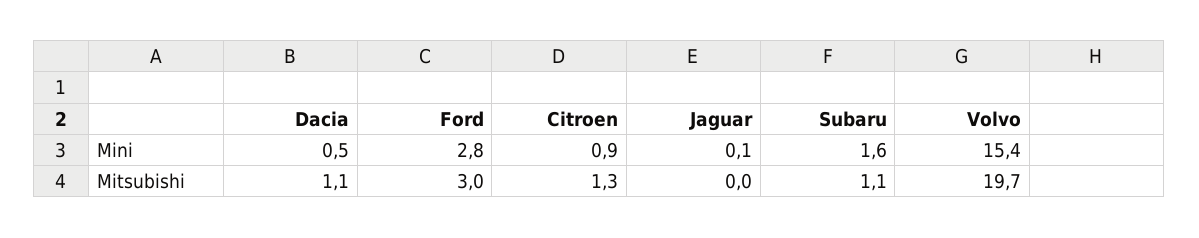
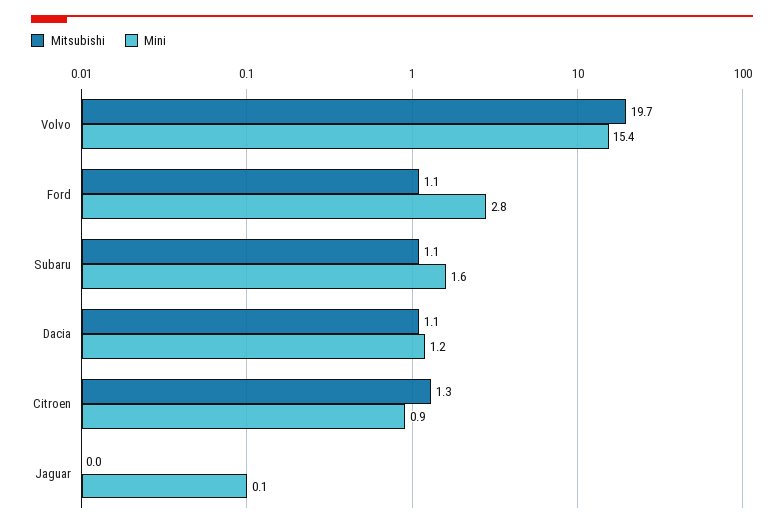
  {
    "Mini": {
-     "Dacia": 0.5,
+     "Dacia": 1.2,
      "Ford": 2.8,
      "Citroen": 0.9,
      "Jaguar": 0.1,
      "Subaru": 1.6,
      "Volvo": 15.4
    },
    "Mitsubishi": {
      "Dacia": 1.1,
-     "Ford": 3,
+     "Ford": 1.1,
      "Citroen": 1.3,
      "Jaguar": 0,
      "Subaru": 1.1,
      "Volvo": 19.7
    }
  }

